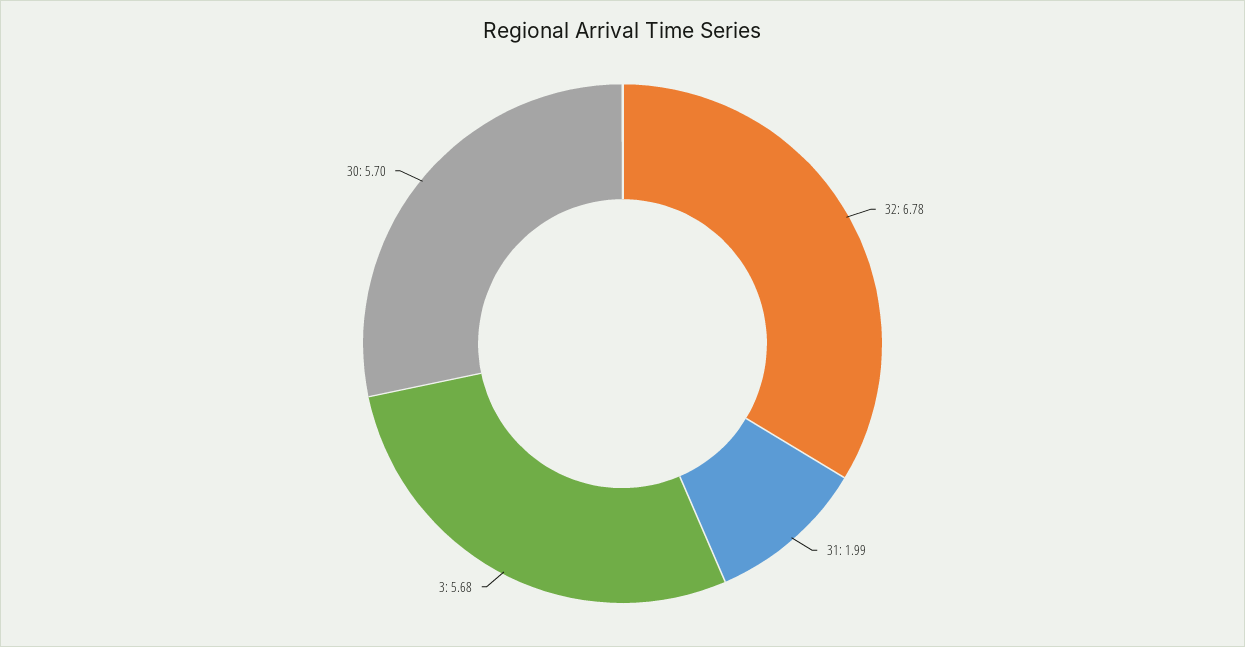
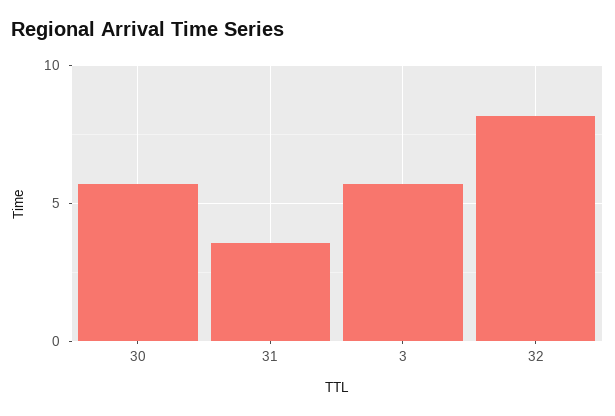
  {
-   "32": 6.78,
+   "32": 8,
-   "31": 1.99,
+   "31": 3.5,
    "3": 5.68,
    "30": 5.7
  }

